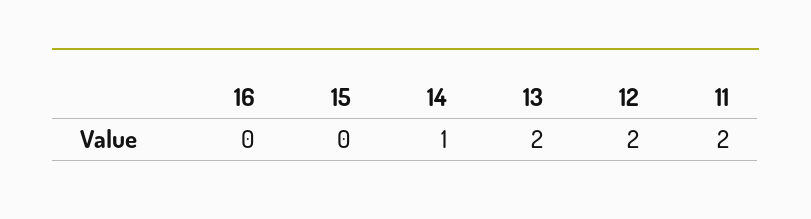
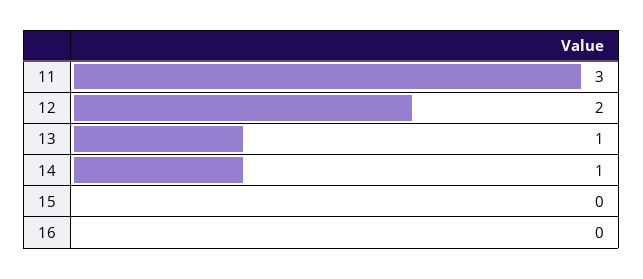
  {
    "16": 0,
    "15": 0,
    "14": 1,
-   "13": 2,
+   "13": 1,
    "12": 2,
-   "11": 2
+   "11": 3
  }

